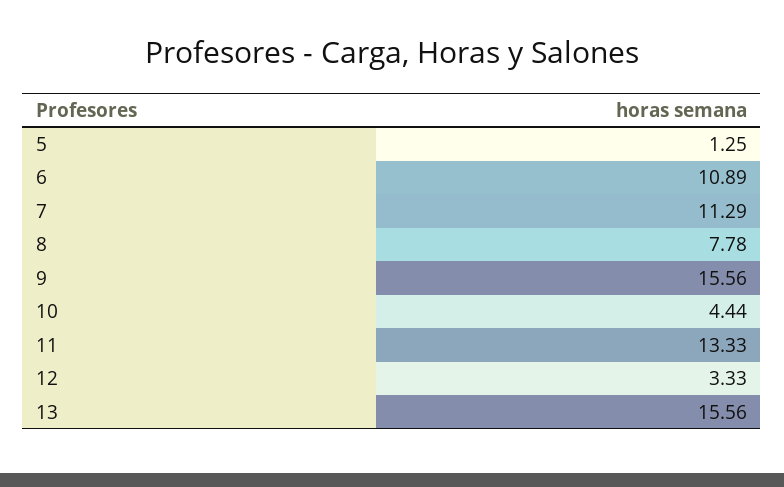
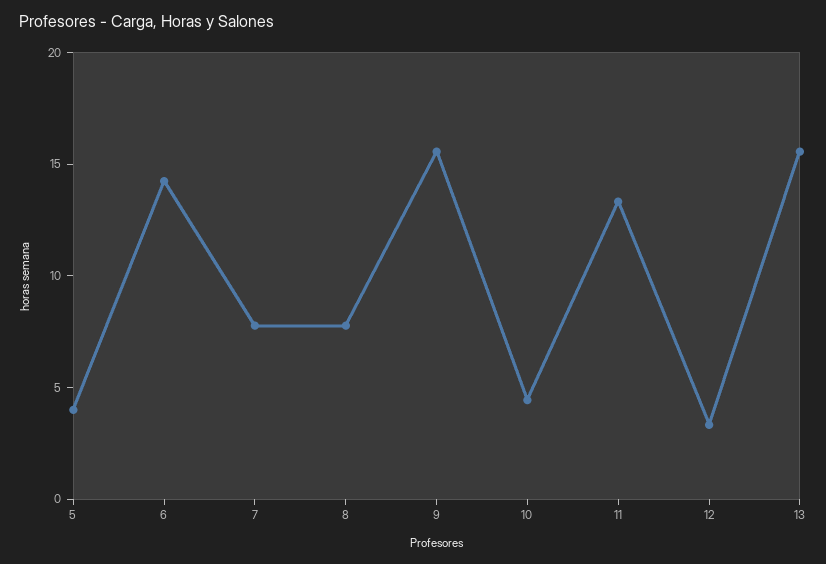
  {
-   "5": 1.25,
+   "5": 4,
-   "6": 10.89,
+   "6": 14,
-   "7": 11.29,
+   "7": 8,
    "8": 7.78,
    "9": 15.56,
    "10": 4.44,
    "11": 13.33,
    "12": 3.33,
    "13": 15.56
  }

